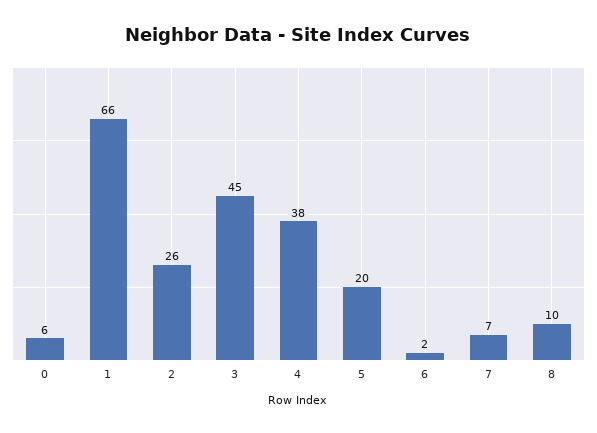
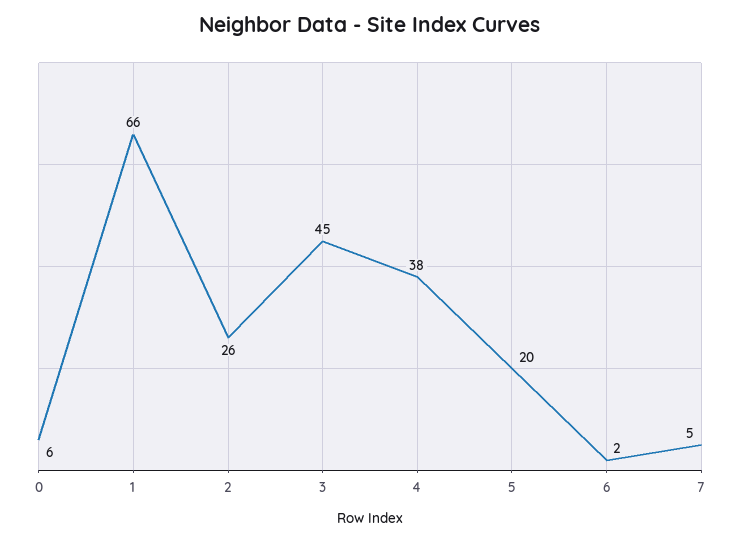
  {
    "0": 6,
    "1": 66,
    "2": 26,
    "3": 45,
    "4": 38,
    "5": 20,
    "6": 2,
-   "7": 7,
+   "7": 5
-   "8": 10
  }

